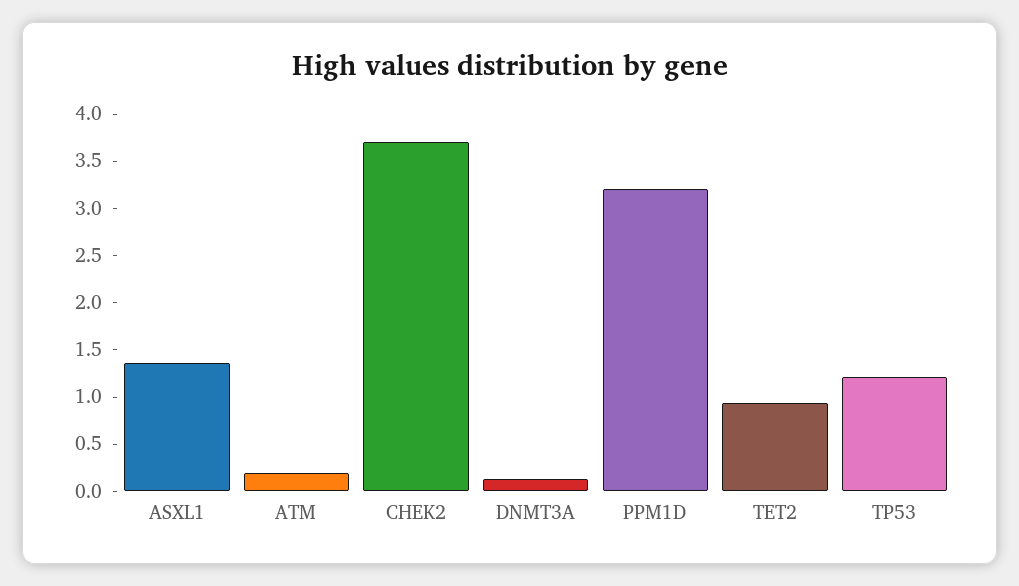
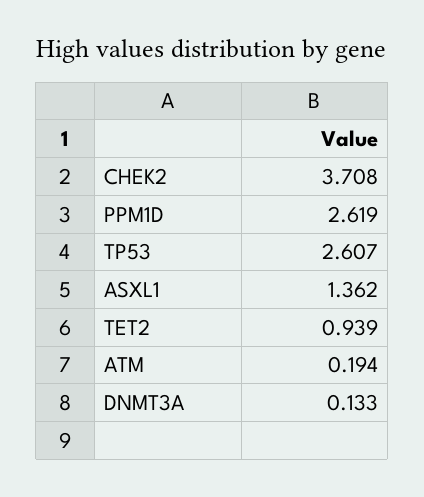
  {
    "ASXL1": 1.362,
    "ATM": 0.194,
    "CHEK2": 3.708,
    "DNMT3A": 0.133,
-   "PPM1D": 3.2,
+   "PPM1D": 2.619,
    "TET2": 0.939,
-   "TP53": 1.2
+   "TP53": 2.607
  }

